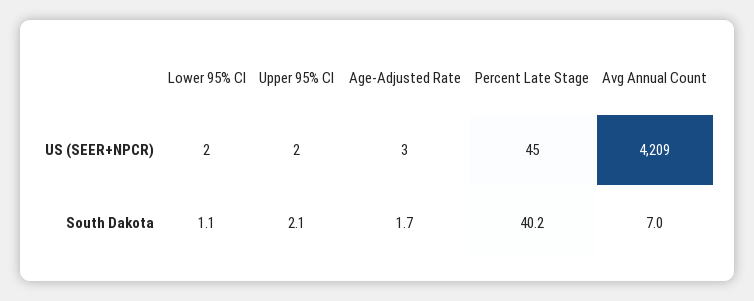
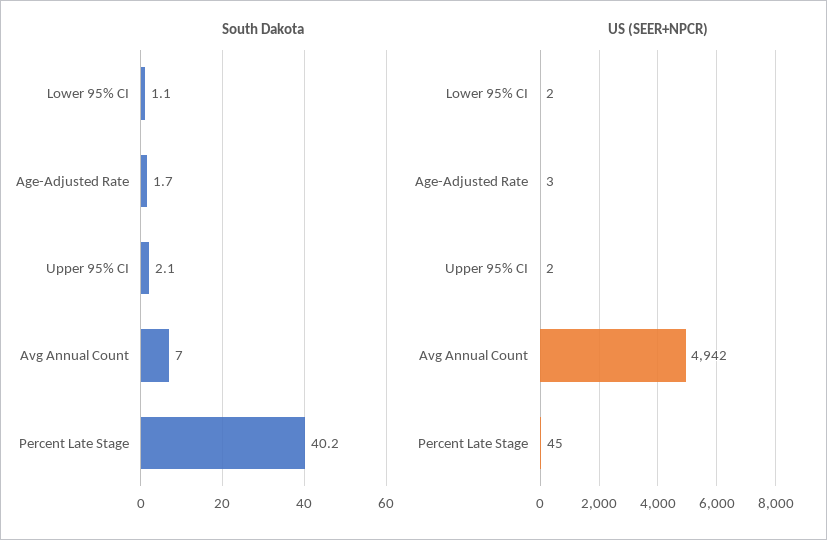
  {
    "US (SEER+NPCR)": {
      "Lower 95% CI": 2,
      "Upper 95% CI": 2,
      "Age-Adjusted Rate": 3,
      "Percent Late Stage": 45,
-     "Avg Annual Count": 4209
+     "Avg Annual Count": 4942
    },
    "South Dakota": {
      "Lower 95% CI": 1.1,
      "Upper 95% CI": 2.1,
      "Age-Adjusted Rate": 1.7,
      "Percent Late Stage": 40.2,
      "Avg Annual Count": 7
    }
  }

